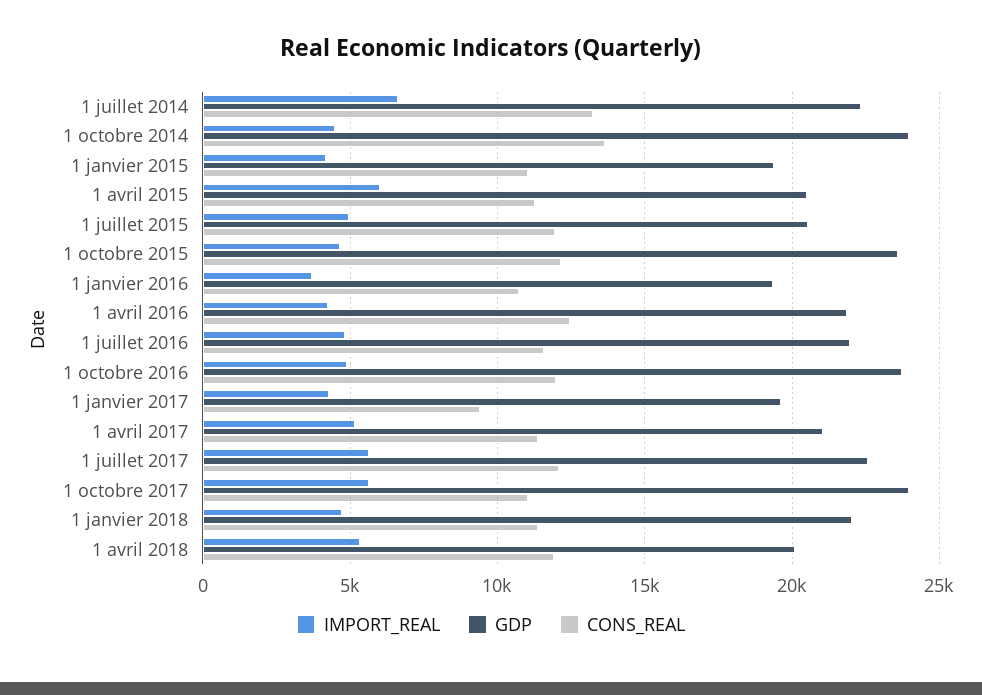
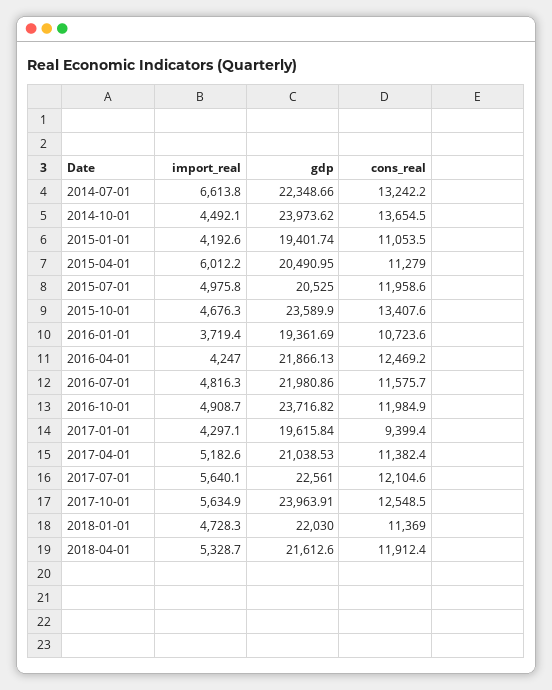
  {
    "IMPORT_REAL": {
      "1 juillet 2014": 6613.8,
      "1 octobre 2014": 4492.1,
      "1 janvier 2015": 4192.6,
      "1 avril 2015": 6012.2,
      "1 juillet 2015": 4975.8,
      "1 octobre 2015": 4676.3,
      "1 janvier 2016": 3719.4,
      "1 avril 2016": 4247,
      "1 juillet 2016": 4816.3,
      "1 octobre 2016": 4908.7,
      "1 janvier 2017": 4297.1,
      "1 avril 2017": 5182.6,
      "1 juillet 2017": 5640.1,
      "1 octobre 2017": 5634.9,
      "1 janvier 2018": 4728.3,
      "1 avril 2018": 5328.7
    },
    "GDP": {
      "1 juillet 2014": 22348.66,
      "1 octobre 2014": 23973.62,
      "1 janvier 2015": 19401.74,
      "1 avril 2015": 20490.95,
      "1 juillet 2015": 20525,
      "1 octobre 2015": 23589.9,
      "1 janvier 2016": 19361.69,
      "1 avril 2016": 21866.13,
      "1 juillet 2016": 21980.86,
      "1 octobre 2016": 23716.82,
      "1 janvier 2017": 19615.84,
      "1 avril 2017": 21038.53,
      "1 juillet 2017": 22561,
      "1 octobre 2017": 23963.91,
      "1 janvier 2018": 22030,
-     "1 avril 2018": 20000
+     "1 avril 2018": 21612.6
    },
    "CONS_REAL": {
      "1 juillet 2014": 13242.2,
      "1 octobre 2014": 13654.5,
      "1 janvier 2015": 11053.5,
      "1 avril 2015": 11279,
      "1 juillet 2015": 11958.6,
-     "1 octobre 2015": 12000,
+     "1 octobre 2015": 13407.6,
      "1 janvier 2016": 10723.6,
      "1 avril 2016": 12469.2,
      "1 juillet 2016": 11575.7,
      "1 octobre 2016": 11984.9,
      "1 janvier 2017": 9399.4,
      "1 avril 2017": 11382.4,
      "1 juillet 2017": 12104.6,
-     "1 octobre 2017": 11000,
+     "1 octobre 2017": 12548.5,
      "1 janvier 2018": 11369,
      "1 avril 2018": 11912.4
    }
  }

